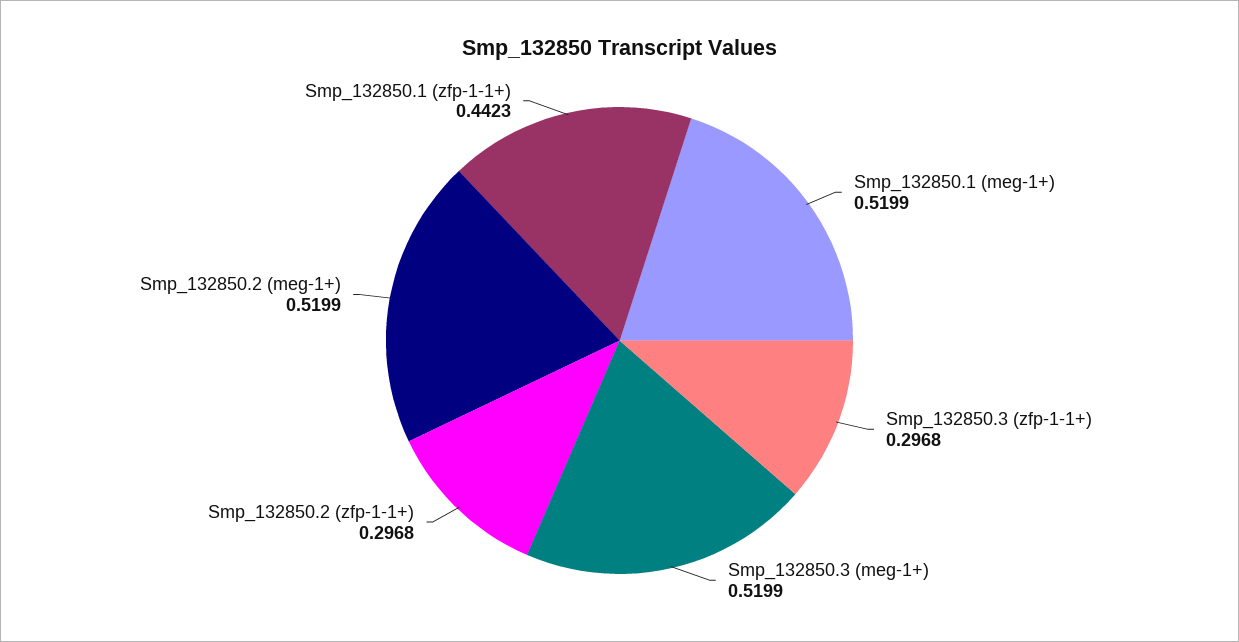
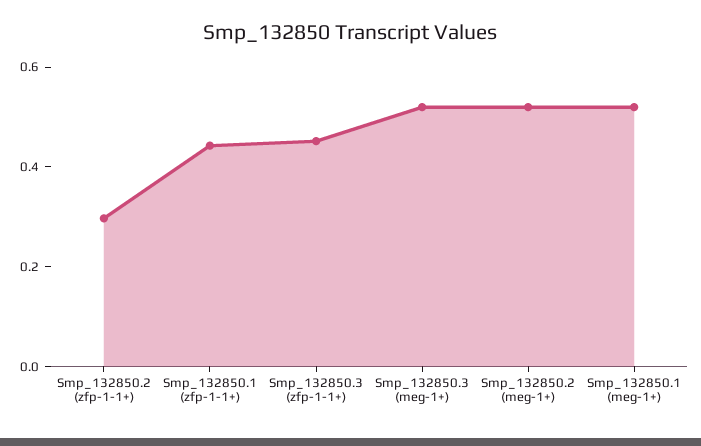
  {
    "Smp_132850.1 (meg-1+)": 0.5199,
-   "Smp_132850.3 (zfp-1-1+)": 0.2968,
+   "Smp_132850.3 (zfp-1-1+)": 0.45,
    "Smp_132850.3 (meg-1+)": 0.5199,
    "Smp_132850.2 (zfp-1-1+)": 0.2968,
    "Smp_132850.2 (meg-1+)": 0.5199,
    "Smp_132850.1 (zfp-1-1+)": 0.4423
  }

